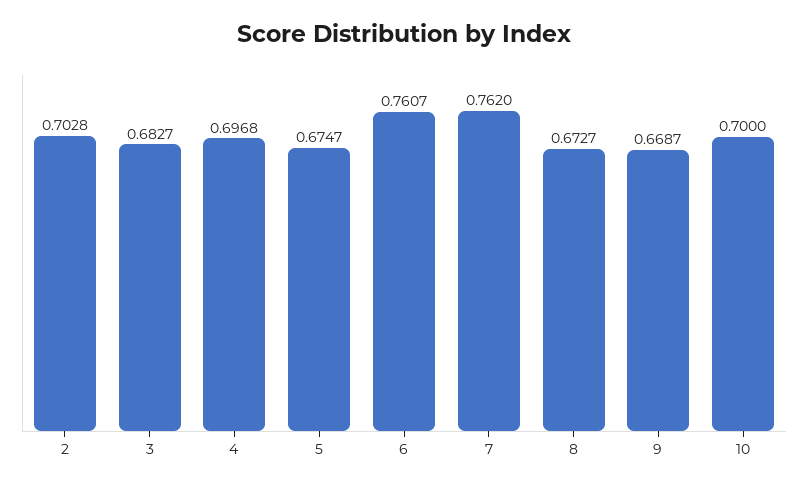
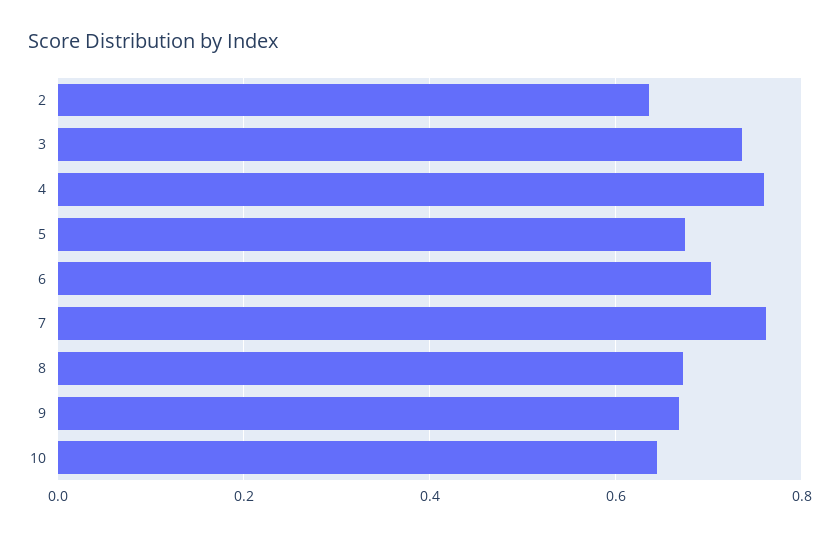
  {
-   "2": 0.7028,
+   "2": 0.64,
-   "3": 0.6827,
+   "3": 0.74,
-   "4": 0.6968,
+   "4": 0.76,
    "5": 0.6747,
-   "6": 0.7607,
+   "6": 0.7,
    "7": 0.762,
    "8": 0.6727,
    "9": 0.6687,
-   "10": 0.7
+   "10": 0.64
  }

